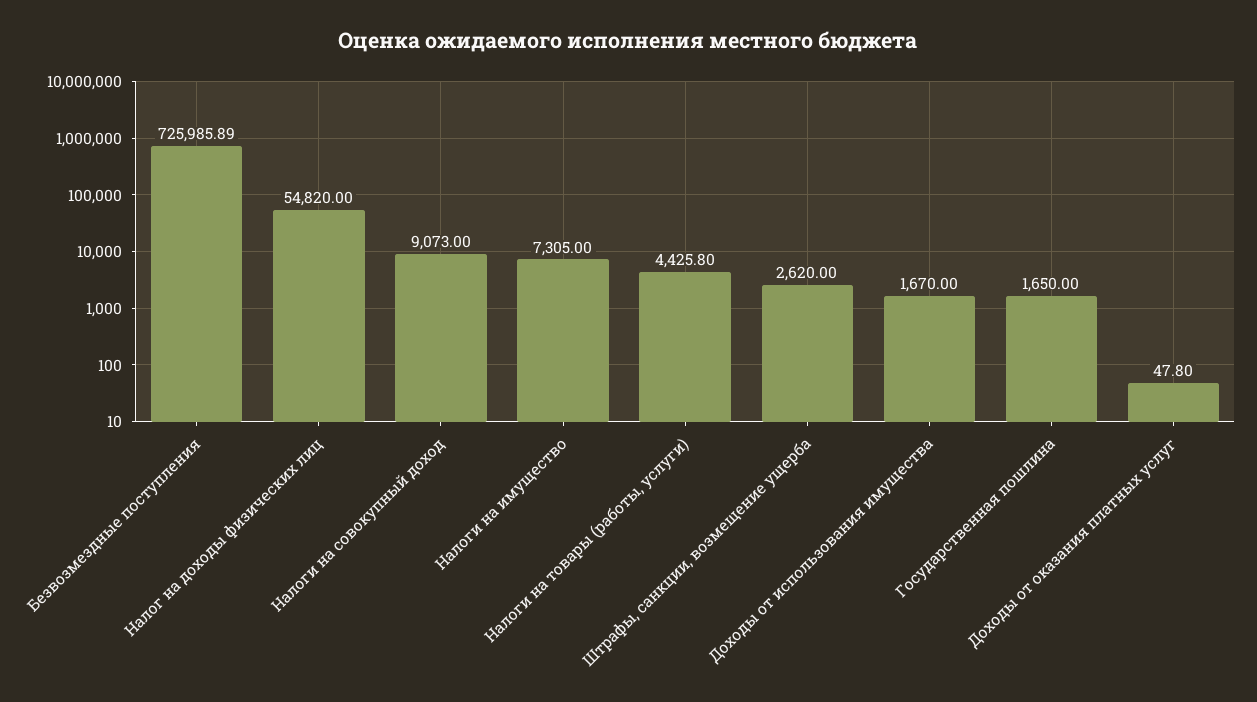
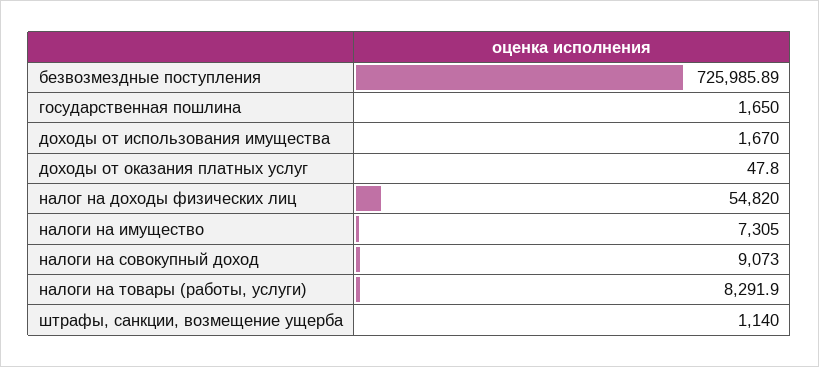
  {
    "Безвозмездные поступления": 725985.89,
    "Налог на доходы физических лиц": 54820,
    "Налоги на совокупный доход": 9073,
    "Налоги на имущество": 7305,
-   "Налоги на товары (работы, услуги)": 4425.8,
+   "Налоги на товары (работы, услуги)": 8291.9,
-   "Штрафы, санкции, возмещение ущерба": 2620,
+   "Штрафы, санкции, возмещение ущерба": 1140,
    "Доходы от использования имущества": 1670,
    "Государственная пошлина": 1650,
    "Доходы от оказания платных услуг": 47.8
  }

